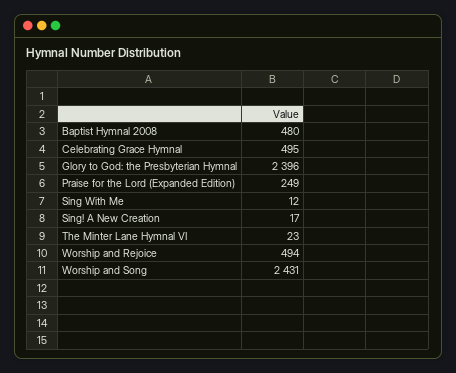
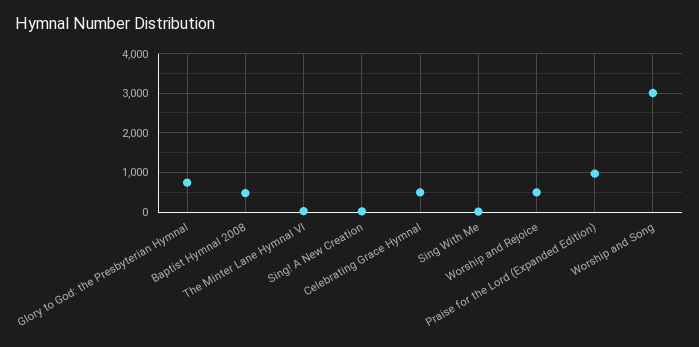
  {
    "Baptist Hymnal 2008": 480,
    "Celebrating Grace Hymnal": 495,
-   "Glory to God: the Presbyterian Hymnal": 2396,
+   "Glory to God: the Presbyterian Hymnal": 800,
-   "Praise for the Lord (Expanded Edition)": 249,
+   "Praise for the Lord (Expanded Edition)": 1000,
    "Sing With Me": 12,
    "Sing! A New Creation": 17,
    "The Minter Lane Hymnal VI": 23,
    "Worship and Rejoice": 494,
-   "Worship and Song": 2431
+   "Worship and Song": 3000
  }

